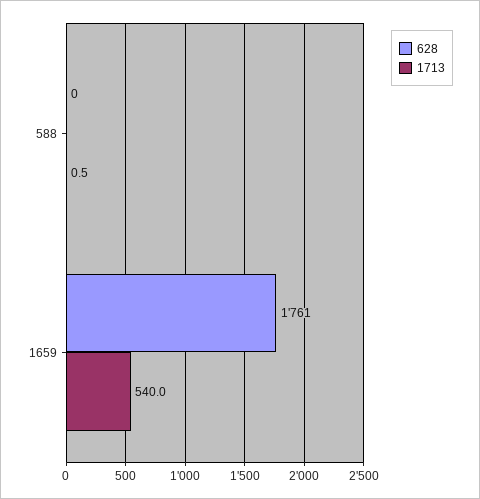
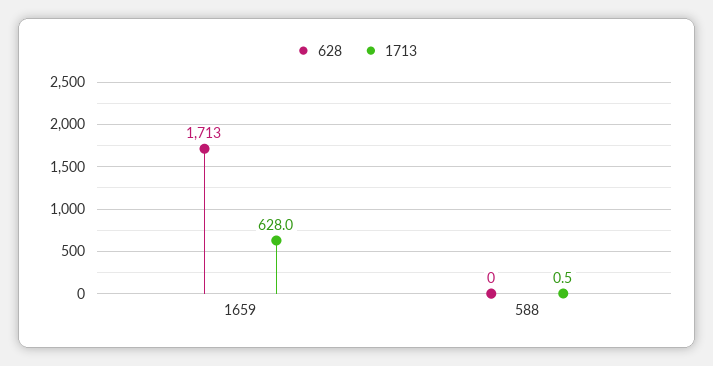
  {
    "628": {
      "588": 0,
-     "1659": 1761
+     "1659": 1713
    },
    "1713": {
      "588": 0.5,
-     "1659": 540
+     "1659": 628
    }
  }

